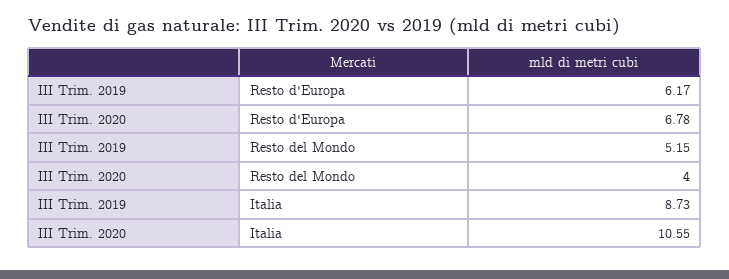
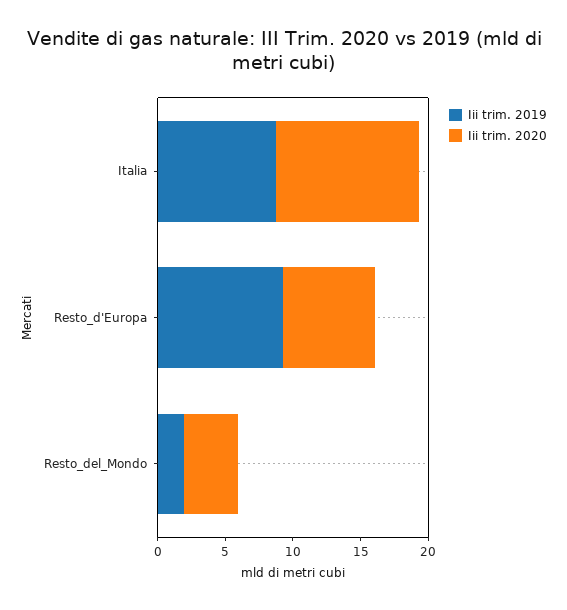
  {
    "III Trim. 2019": {
-     "Resto d'Europa": 6.17,
+     "Resto d'Europa": 9,
-     "Resto del Mondo": 5.15,
+     "Resto del Mondo": 2,
      "Italia": 8.73
    },
    "III Trim. 2020": {
      "Resto d'Europa": 6.78,
      "Resto del Mondo": 4,
      "Italia": 10.55
    }
  }

